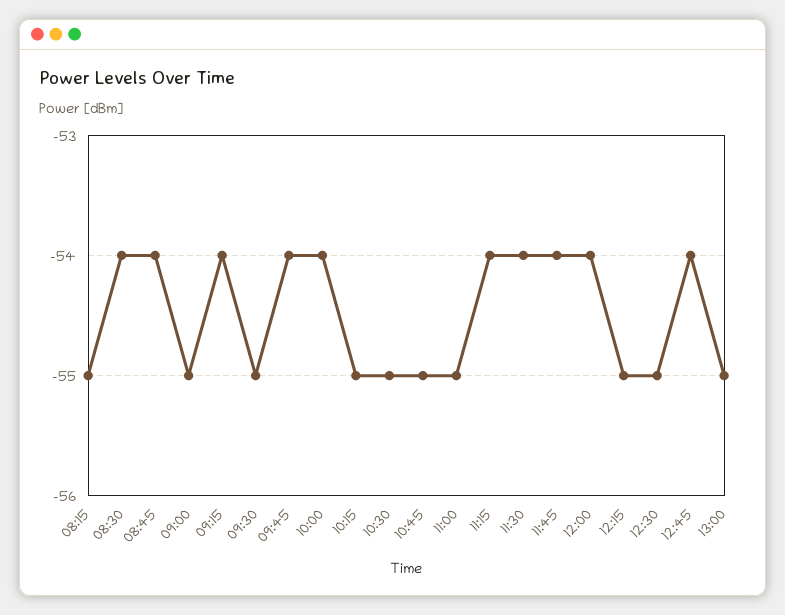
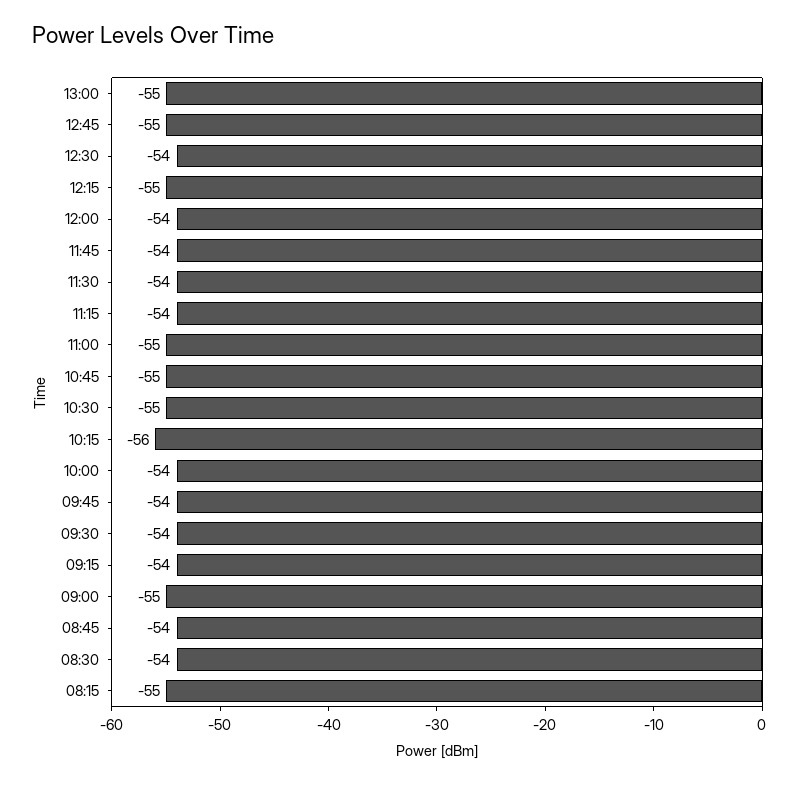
  {
    "08:15": -55,
    "08:30": -54,
    "08:45": -54,
    "09:00": -55,
    "09:15": -54,
-   "09:30": -55,
+   "09:30": -54,
    "09:45": -54,
    "10:00": -54,
-   "10:15": -55,
+   "10:15": -56,
    "10:30": -55,
    "10:45": -55,
    "11:00": -55,
    "11:15": -54,
    "11:30": -54,
    "11:45": -54,
    "12:00": -54,
    "12:15": -55,
-   "12:30": -55,
+   "12:30": -54,
-   "12:45": -54,
+   "12:45": -55,
    "13:00": -55
  }

